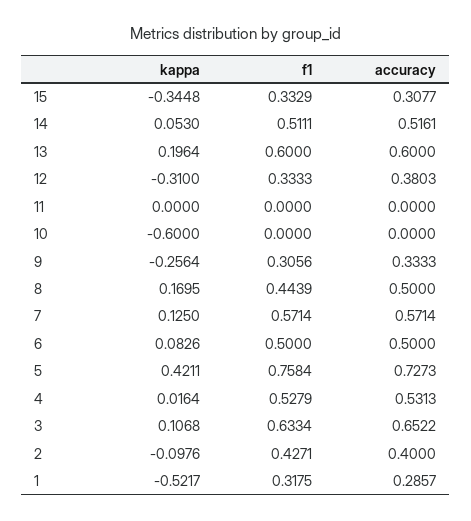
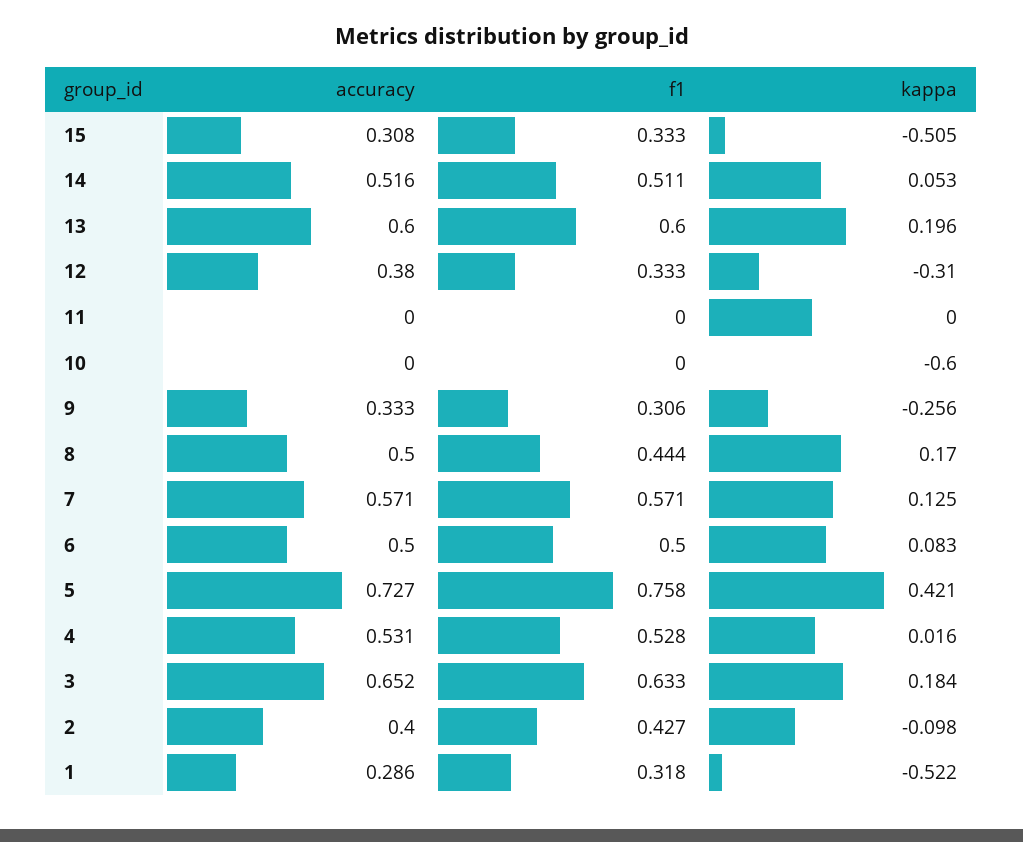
  {
    "kappa": {
-     "15": -0.3448,
+     "15": -0.505,
      "14": 0.053,
      "13": 0.1964,
      "12": -0.31,
      "11": 0,
      "10": -0.6,
      "9": -0.2564,
      "8": 0.1695,
      "7": 0.125,
      "6": 0.0826,
      "5": 0.4211,
      "4": 0.0164,
-     "3": 0.1068,
+     "3": 0.184,
      "2": -0.0976,
      "1": -0.5217
    },
    "f1": {
      "15": 0.3329,
      "14": 0.5111,
      "13": 0.6,
      "12": 0.3333,
      "11": 0,
      "10": 0,
      "9": 0.3056,
      "8": 0.4439,
      "7": 0.5714,
      "6": 0.5,
      "5": 0.7584,
      "4": 0.5279,
      "3": 0.6334,
      "2": 0.4271,
      "1": 0.3175
    },
    "accuracy": {
      "15": 0.3077,
      "14": 0.5161,
      "13": 0.6,
      "12": 0.3803,
      "11": 0,
      "10": 0,
      "9": 0.3333,
      "8": 0.5,
      "7": 0.5714,
      "6": 0.5,
      "5": 0.7273,
      "4": 0.5313,
      "3": 0.6522,
      "2": 0.4,
      "1": 0.2857
    }
  }

